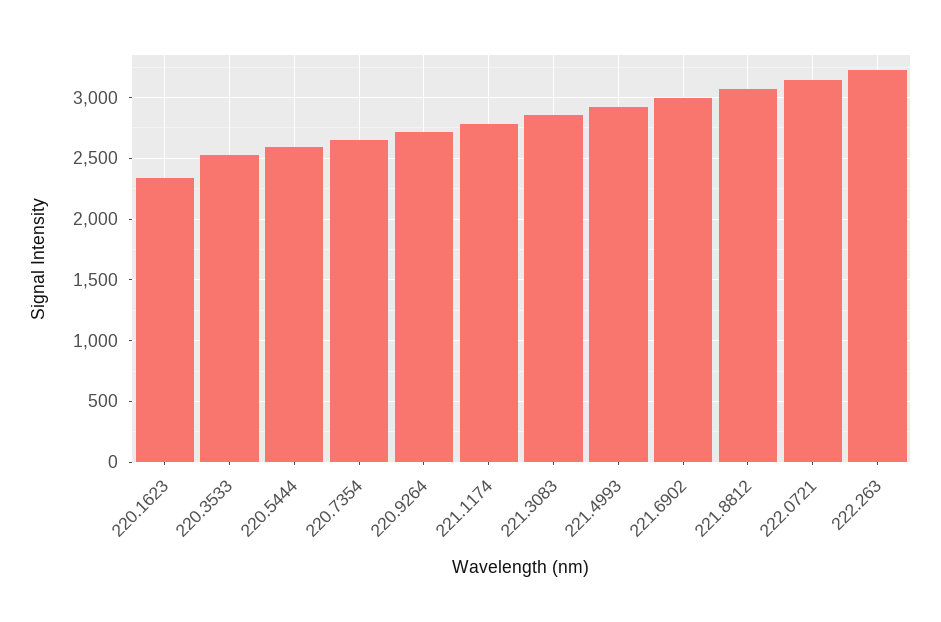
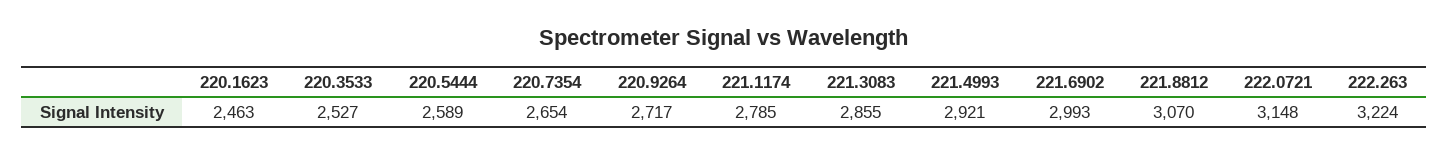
  {
-   "220.1623": 2350,
+   "220.1623": 2463,
    "220.3533": 2527,
    "220.5444": 2589,
    "220.7354": 2654,
    "220.9264": 2717,
    "221.1174": 2785,
    "221.3083": 2855,
    "221.4993": 2921,
    "221.6902": 2993,
    "221.8812": 3070,
    "222.0721": 3148,
    "222.263": 3224
  }

